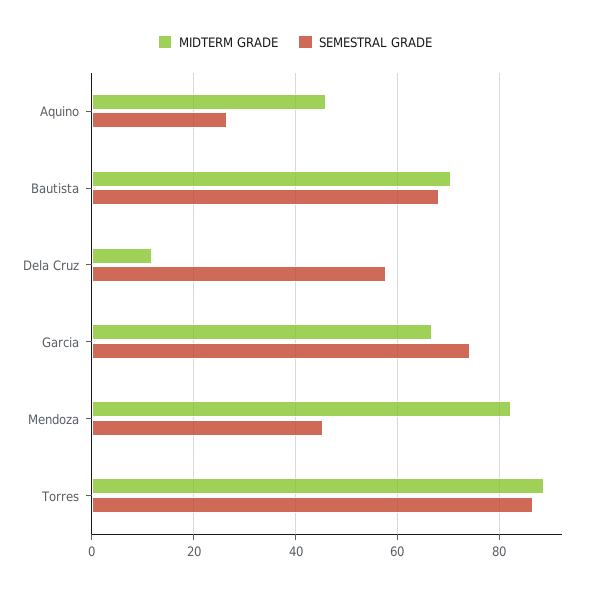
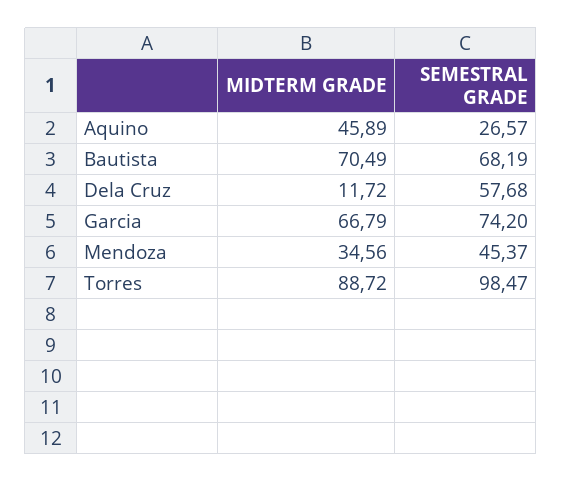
  {
    "MIDTERM GRADE": {
      "Aquino": 45.89,
      "Bautista": 70.49,
      "Dela Cruz": 11.72,
      "Garcia": 66.79,
-     "Mendoza": 82,
+     "Mendoza": 34.56,
      "Torres": 88.72
    },
    "SEMESTRAL GRADE": {
      "Aquino": 26.57,
      "Bautista": 68.19,
      "Dela Cruz": 57.68,
      "Garcia": 74.2,
      "Mendoza": 45.37,
-     "Torres": 86
+     "Torres": 98.47
    }
  }

